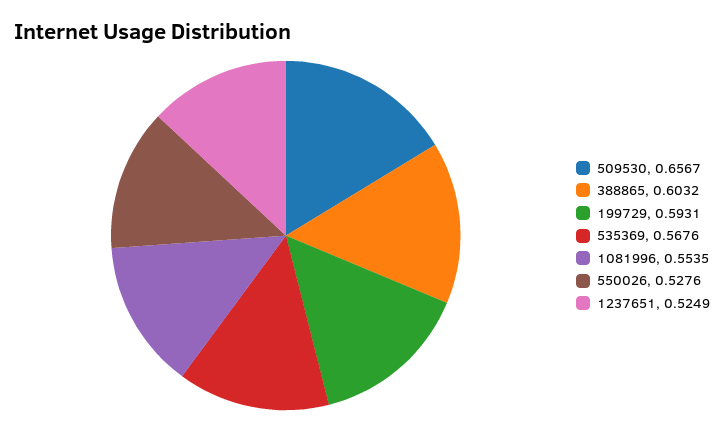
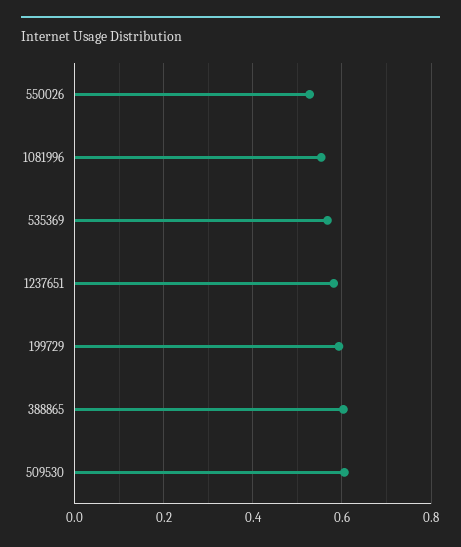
  {
-   "509530": 0.6567,
+   "509530": 0.6,
    "388865": 0.6032,
    "199729": 0.5931,
    "535369": 0.5676,
    "1081996": 0.5535,
    "550026": 0.5276,
-   "1237651": 0.5249
+   "1237651": 0.58
  }

